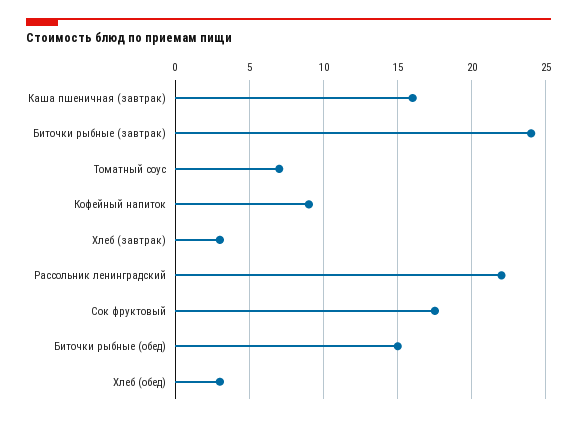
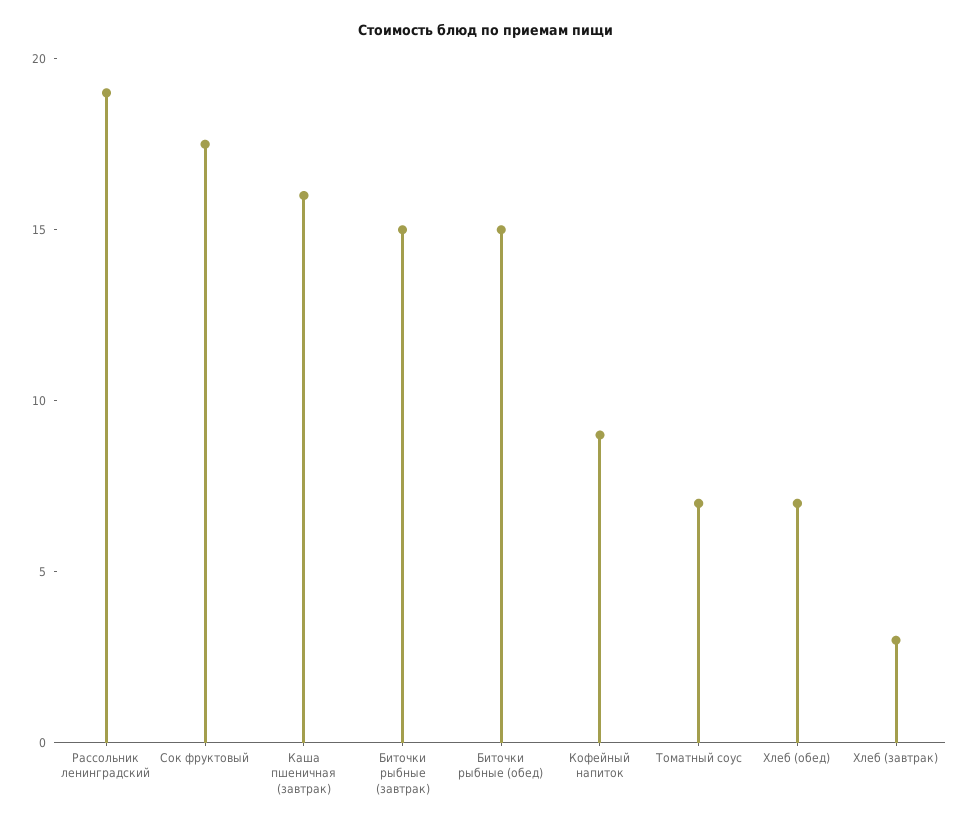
  {
    "Каша пшеничная (завтрак)": 16,
-   "Биточки рыбные (завтрак)": 24,
+   "Биточки рыбные (завтрак)": 15,
    "Томатный соус": 7,
    "Кофейный напиток": 9,
    "Хлеб (завтрак)": 3,
-   "Рассольник ленинградский": 22,
+   "Рассольник ленинградский": 19,
    "Сок фруктовый": 17.5,
    "Биточки рыбные (обед)": 15,
-   "Хлеб (обед)": 3
+   "Хлеб (обед)": 7
  }

